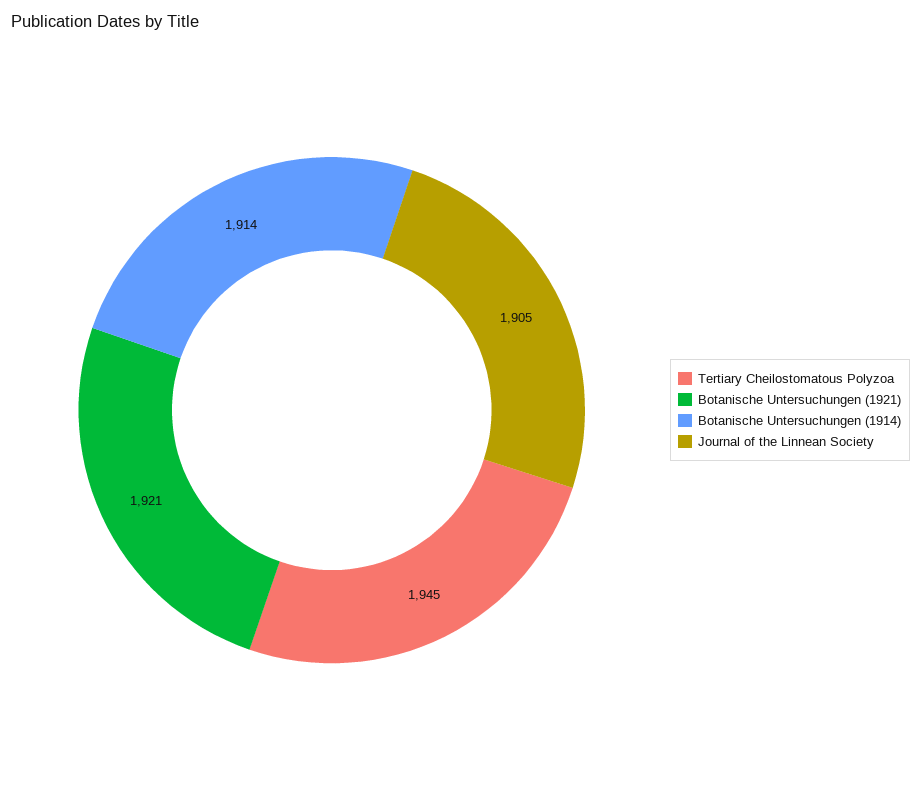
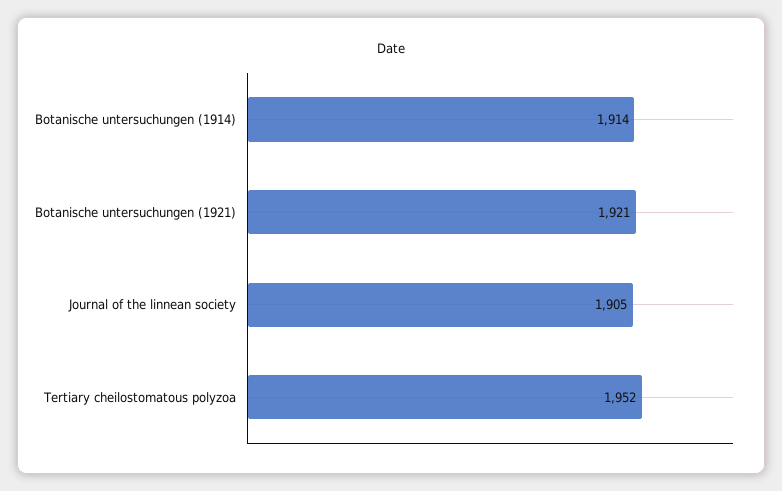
  {
-   "Tertiary Cheilostomatous Polyzoa": 1945,
+   "Tertiary Cheilostomatous Polyzoa": 1952,
    "Botanische Untersuchungen (1921)": 1921,
    "Botanische Untersuchungen (1914)": 1914,
    "Journal of the Linnean Society": 1905
  }

